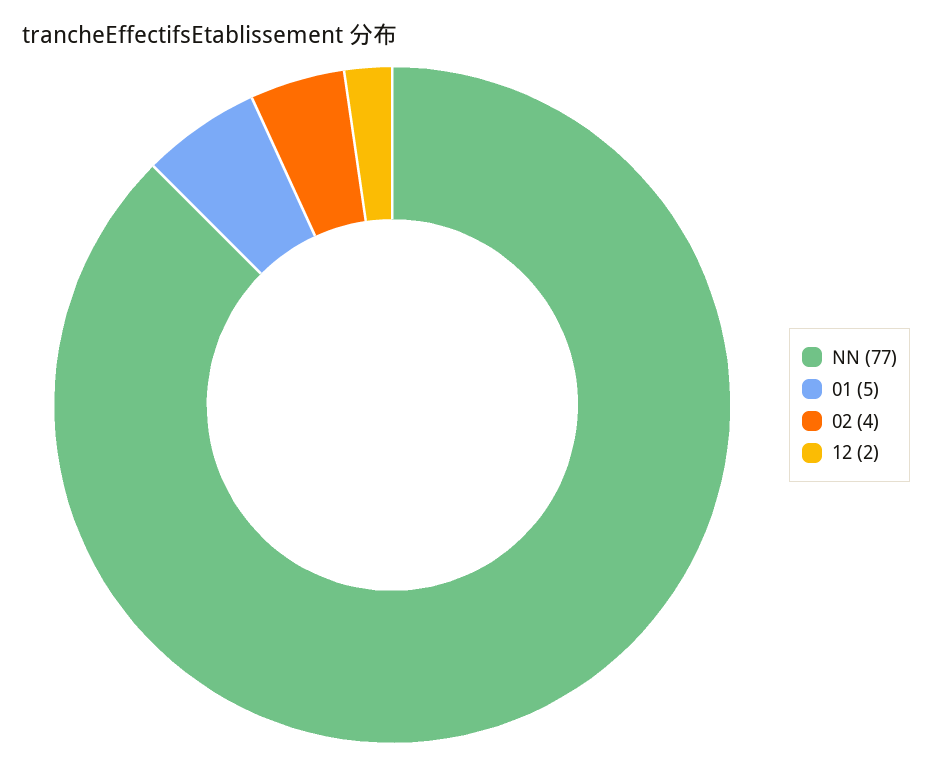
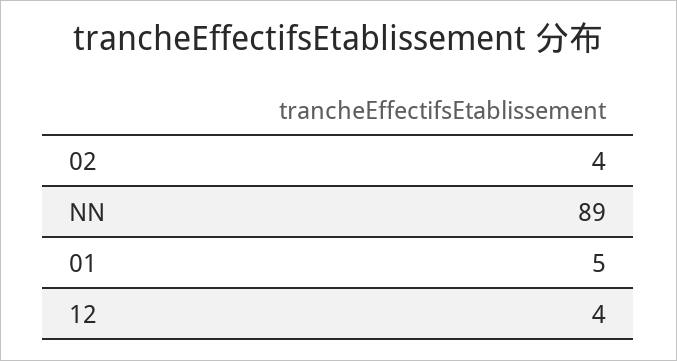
  {
-   "NN": 77,
+   "NN": 89,
    "01": 5,
    "02": 4,
-   "12": 2
+   "12": 4
  }

